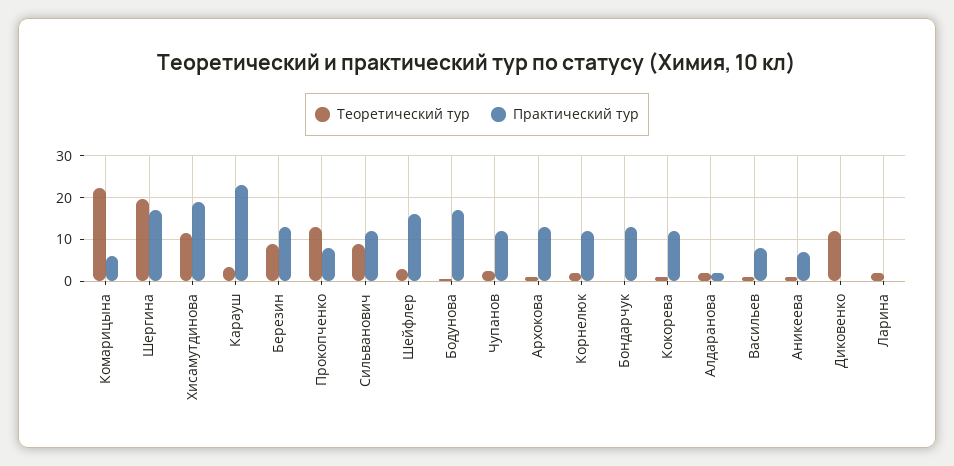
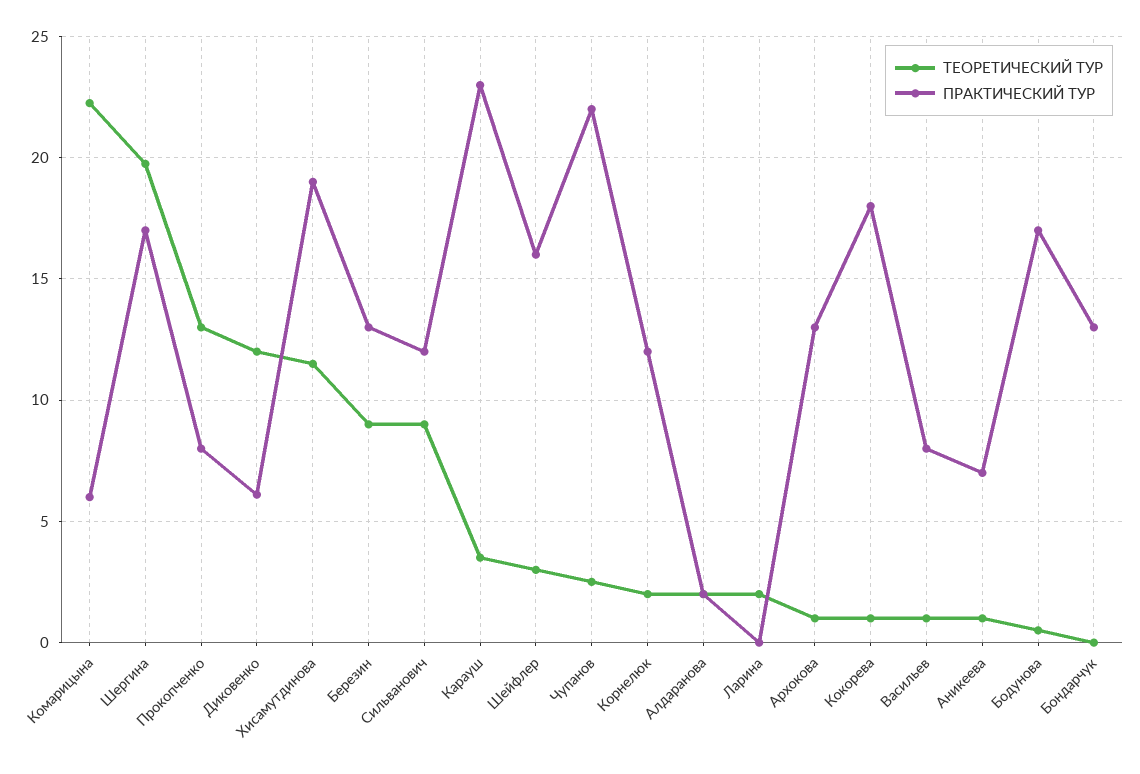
  {
    "Теоретический тур": {
      "Комарицына": 22.5,
      "Шергина": 20,
      "Хисамутдинова": 11.5,
      "Карауш": 3.5,
      "Березин": 9,
      "Прокопченко": 13,
      "Сильванович": 9,
      "Шейфлер": 3,
      "Бодунова": 0.5,
      "Чупанов": 2.5,
      "Архокова": 1,
      "Корнелюк": 2,
      "Бондарчук": 0,
      "Кокорева": 1,
      "Алдаранова": 2,
      "Васильев": 1,
      "Аникеева": 1,
      "Диковенко": 12,
      "Ларина": 2
    },
    "Практический тур": {
      "Комарицына": 6,
      "Шергина": 17,
      "Хисамутдинова": 19,
      "Карауш": 23,
      "Березин": 13,
      "Прокопченко": 8,
      "Сильванович": 12,
      "Шейфлер": 16,
      "Бодунова": 17,
-     "Чупанов": 12,
+     "Чупанов": 22,
      "Архокова": 13,
      "Корнелюк": 12,
      "Бондарчук": 13,
-     "Кокорева": 12,
+     "Кокорева": 18,
      "Алдаранова": 2,
      "Васильев": 8,
      "Аникеева": 7,
-     "Диковенко": 0,
+     "Диковенко": 6,
      "Ларина": 0
    }
  }

